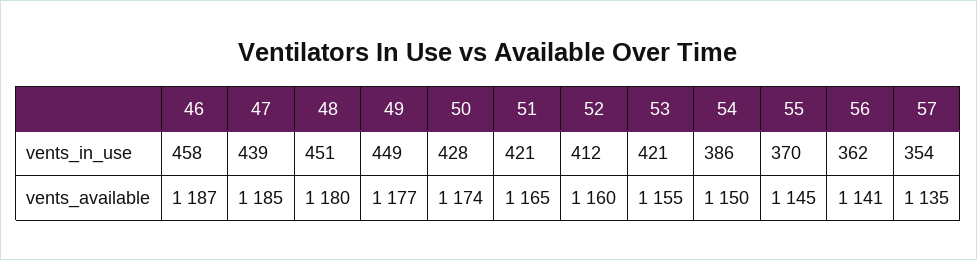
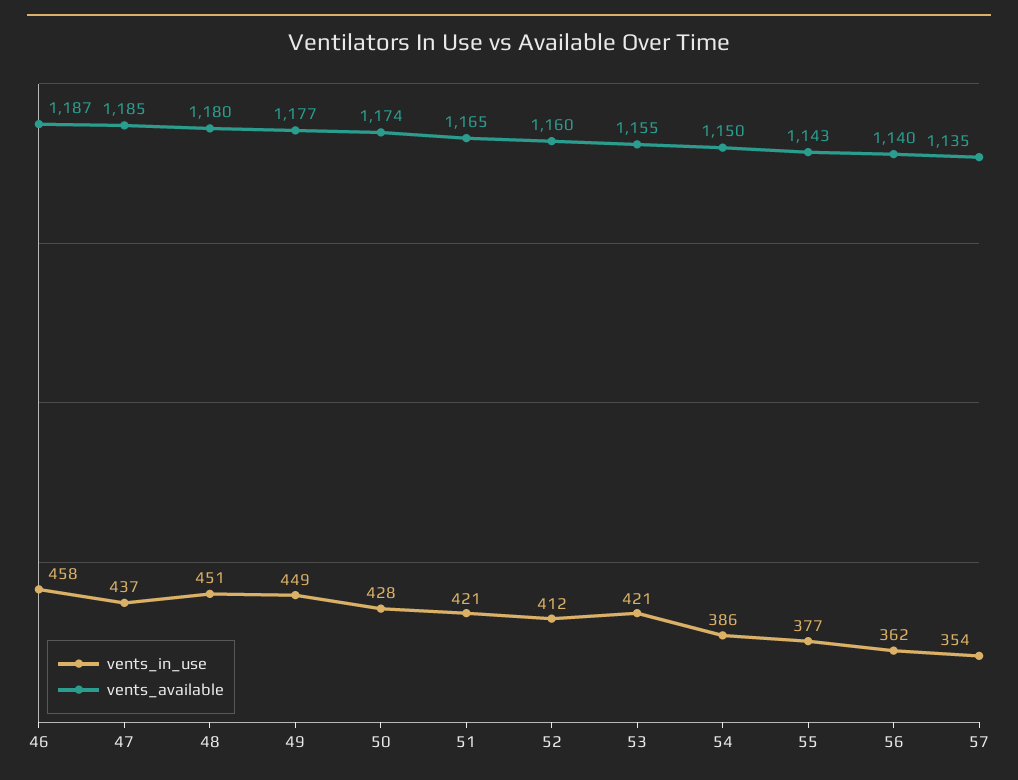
  {
    "vents_in_use": {
      "46": 458,
-     "47": 439,
+     "47": 437,
      "48": 451,
      "49": 449,
      "50": 428,
      "51": 421,
      "52": 412,
      "53": 421,
      "54": 386,
-     "55": 370,
+     "55": 377,
      "56": 362,
      "57": 354
    },
    "vents_available": {
      "46": 1187,
      "47": 1185,
      "48": 1180,
      "49": 1177,
      "50": 1174,
      "51": 1165,
      "52": 1160,
      "53": 1155,
      "54": 1150,
-     "55": 1145,
+     "55": 1143,
-     "56": 1141,
+     "56": 1140,
      "57": 1135
    }
  }

